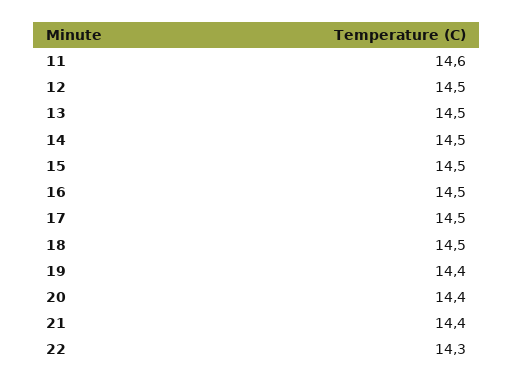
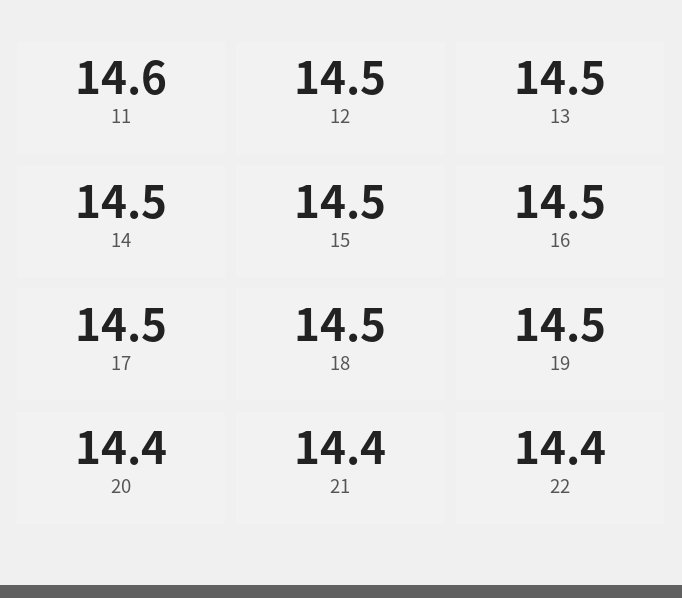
  {
    "11": 14.6,
    "12": 14.5,
    "13": 14.5,
    "14": 14.5,
    "15": 14.5,
    "16": 14.5,
    "17": 14.5,
    "18": 14.5,
-   "19": 14.4,
+   "19": 14.5,
    "20": 14.4,
    "21": 14.4,
-   "22": 14.3
+   "22": 14.4
  }

